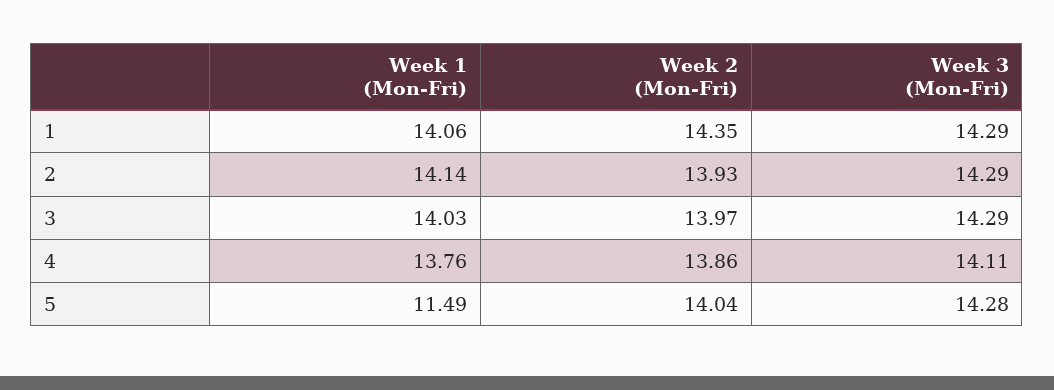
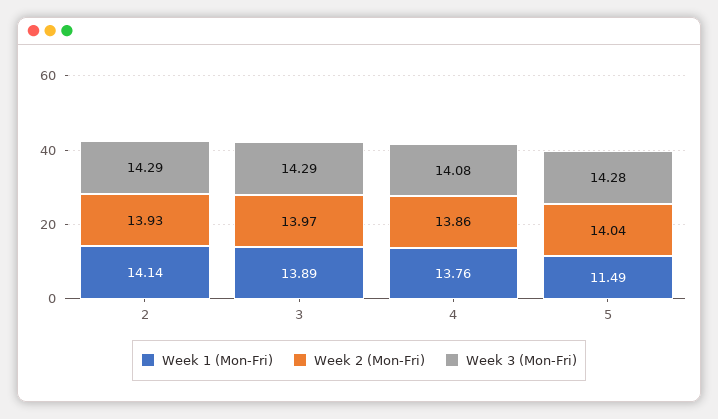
  {
    "Week 1 (Mon-Fri)": {
-     "1": 14.06,
      "2": 14.14,
-     "3": 14.03,
+     "3": 13.89,
      "4": 13.76,
      "5": 11.49
    },
    "Week 2 (Mon-Fri)": {
-     "1": 14.35,
      "2": 13.93,
      "3": 13.97,
      "4": 13.86,
      "5": 14.04
    },
    "Week 3 (Mon-Fri)": {
-     "1": 14.29,
      "2": 14.29,
      "3": 14.29,
-     "4": 14.11,
+     "4": 14.08,
      "5": 14.28
    }
  }

